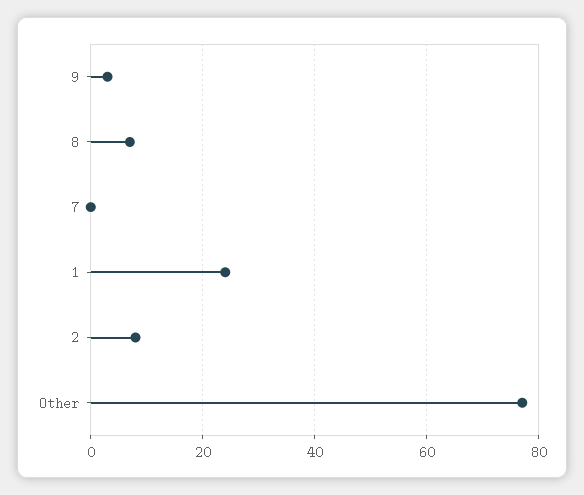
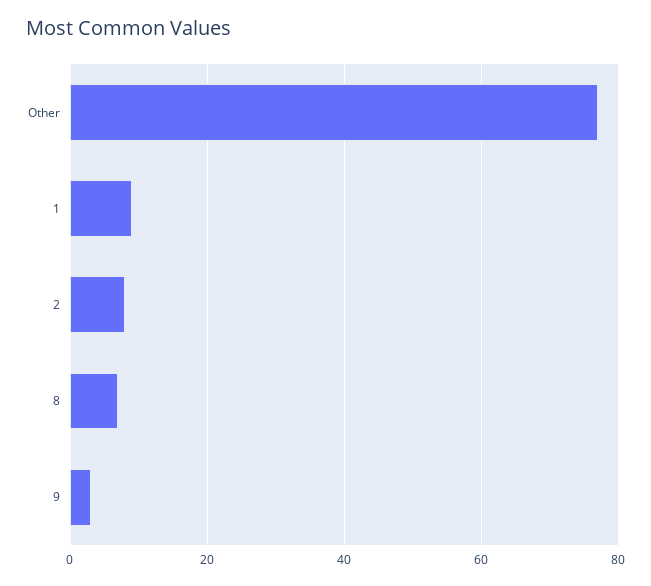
  {
    "9": 5,
    "8": 5,
-   "7": 0,
-   "1": 25,
+   "1": 10,
    "2": 10,
    "Other": 75
  }

